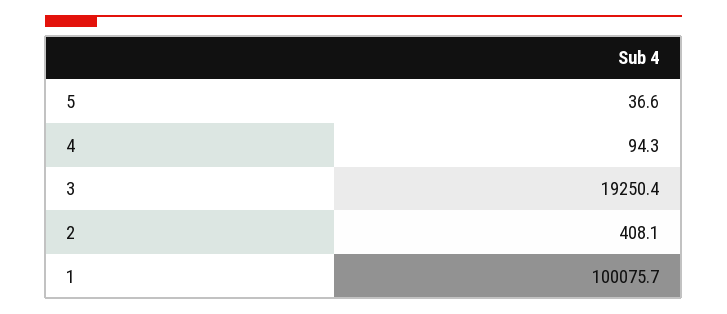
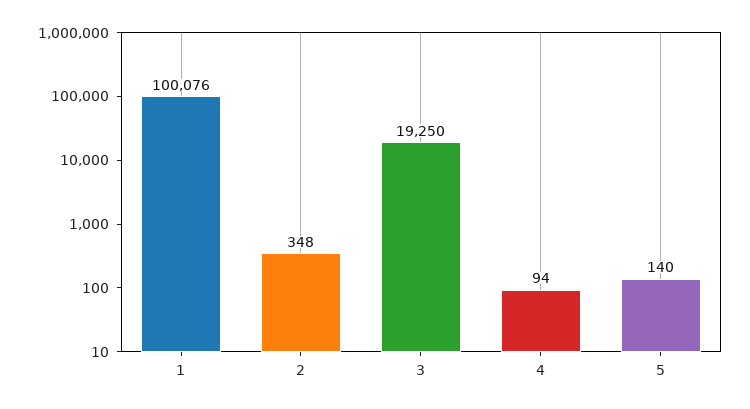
  {
-   "5": 36.6,
+   "5": 140,
    "4": 94.3,
    "3": 19250.4,
-   "2": 408.1,
+   "2": 348,
    "1": 100075.7
  }

